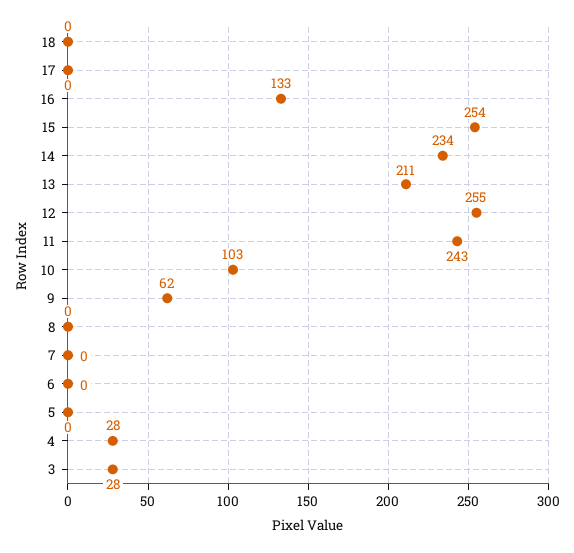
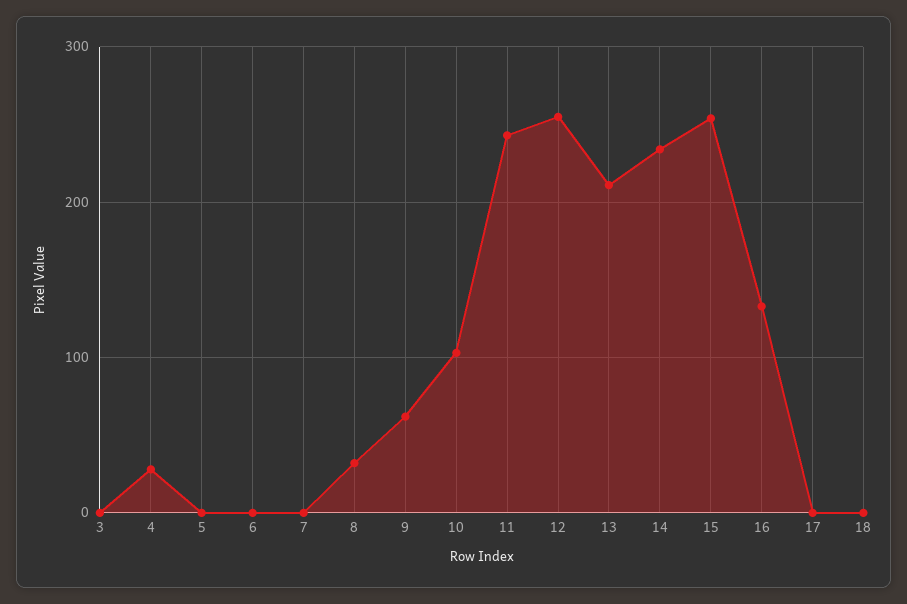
  {
    "18": 0,
    "17": 0,
    "16": 133,
    "15": 254,
    "14": 234,
    "13": 211,
    "12": 255,
    "11": 243,
    "10": 103,
    "9": 62,
-   "8": 0,
+   "8": 30,
    "7": 0,
    "6": 0,
    "5": 0,
    "4": 28,
-   "3": 28
+   "3": 0
  }

